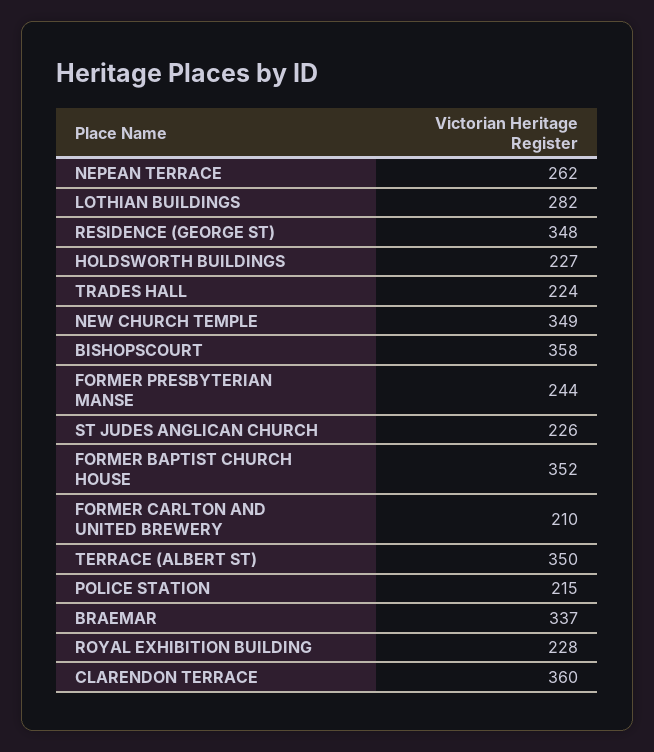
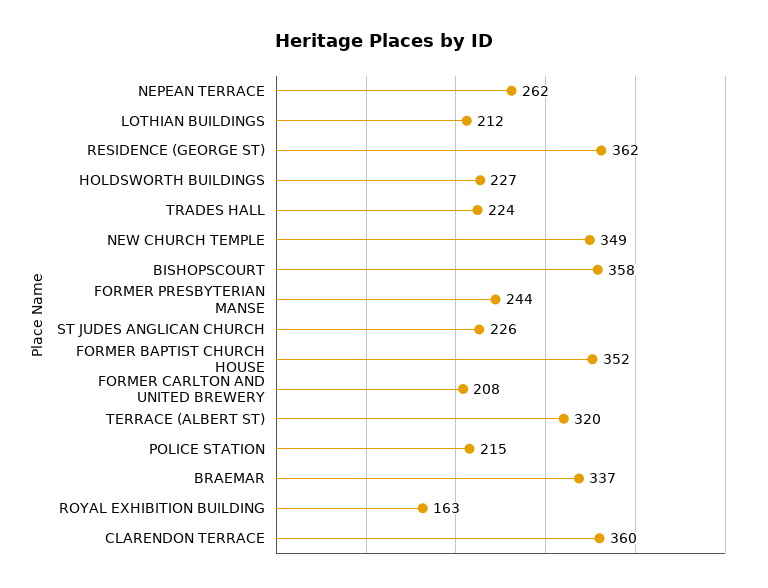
  {
    "NEPEAN TERRACE": 262,
-   "LOTHIAN BUILDINGS": 282,
+   "LOTHIAN BUILDINGS": 212,
-   "RESIDENCE (GEORGE ST)": 348,
+   "RESIDENCE (GEORGE ST)": 362,
    "HOLDSWORTH BUILDINGS": 227,
    "TRADES HALL": 224,
    "NEW CHURCH TEMPLE": 349,
    "BISHOPSCOURT": 358,
    "FORMER PRESBYTERIAN MANSE": 244,
    "ST JUDES ANGLICAN CHURCH": 226,
    "FORMER BAPTIST CHURCH HOUSE": 352,
-   "FORMER CARLTON AND UNITED BREWERY": 210,
+   "FORMER CARLTON AND UNITED BREWERY": 208,
-   "TERRACE (ALBERT ST)": 350,
+   "TERRACE (ALBERT ST)": 320,
    "POLICE STATION": 215,
    "BRAEMAR": 337,
-   "ROYAL EXHIBITION BUILDING": 228,
+   "ROYAL EXHIBITION BUILDING": 163,
    "CLARENDON TERRACE": 360
  }

